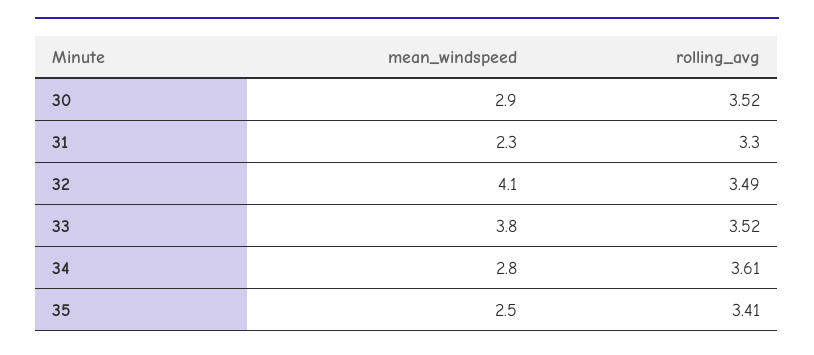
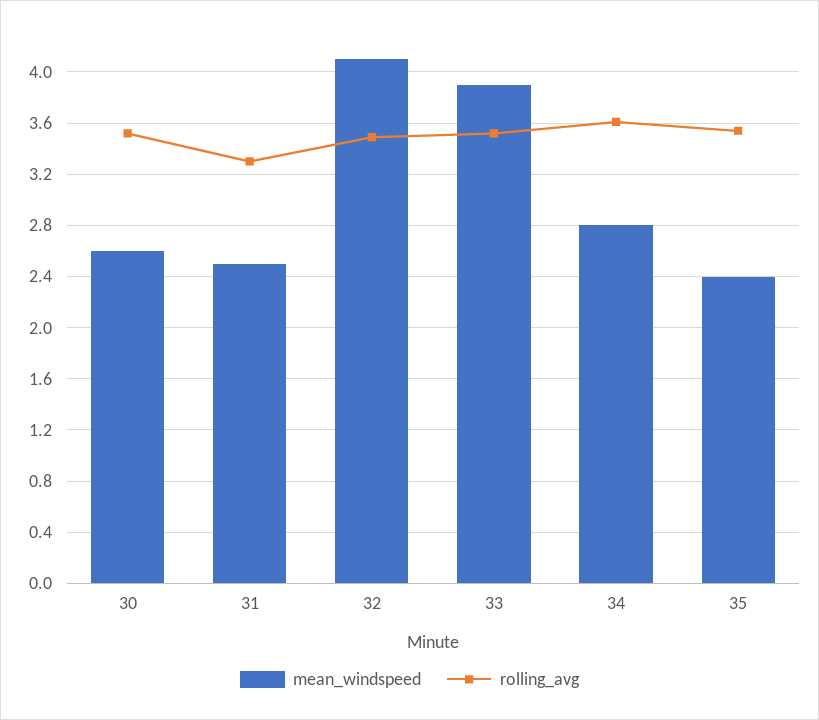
  {
    "mean_windspeed": {
-     "30": 2.9,
+     "30": 2.6,
-     "31": 2.3,
+     "31": 2.5,
      "32": 4.1,
-     "33": 3.8,
+     "33": 3.9,
      "34": 2.8,
-     "35": 2.5
+     "35": 2.4
    },
    "rolling_avg": {
      "30": 3.52,
      "31": 3.3,
      "32": 3.49,
      "33": 3.52,
      "34": 3.61,
-     "35": 3.41
+     "35": 3.55
    }
  }

